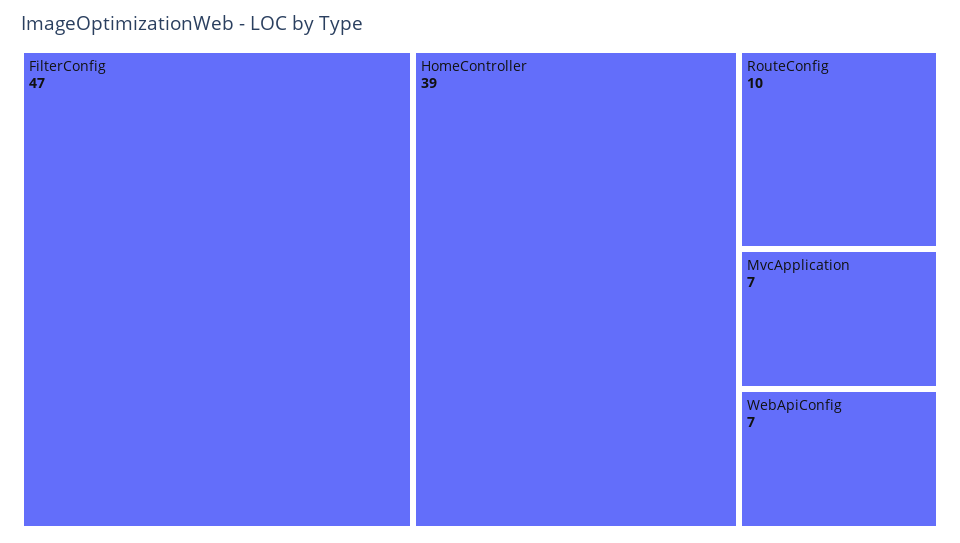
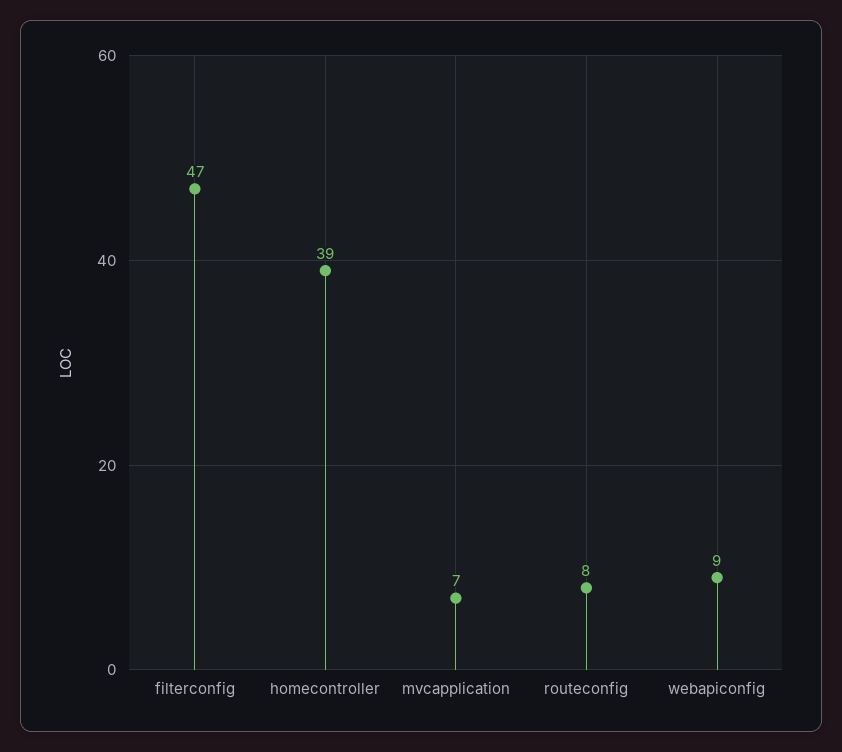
  {
    "FilterConfig": 47,
    "HomeController": 39,
-   "RouteConfig": 10,
+   "RouteConfig": 8,
    "MvcApplication": 7,
-   "WebApiConfig": 7
+   "WebApiConfig": 9
  }

